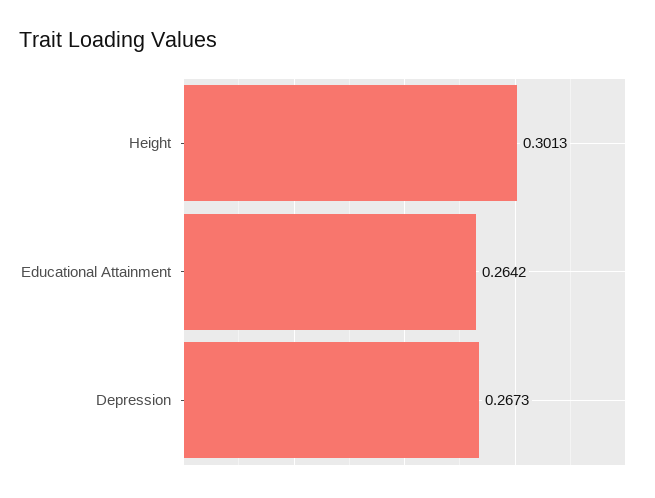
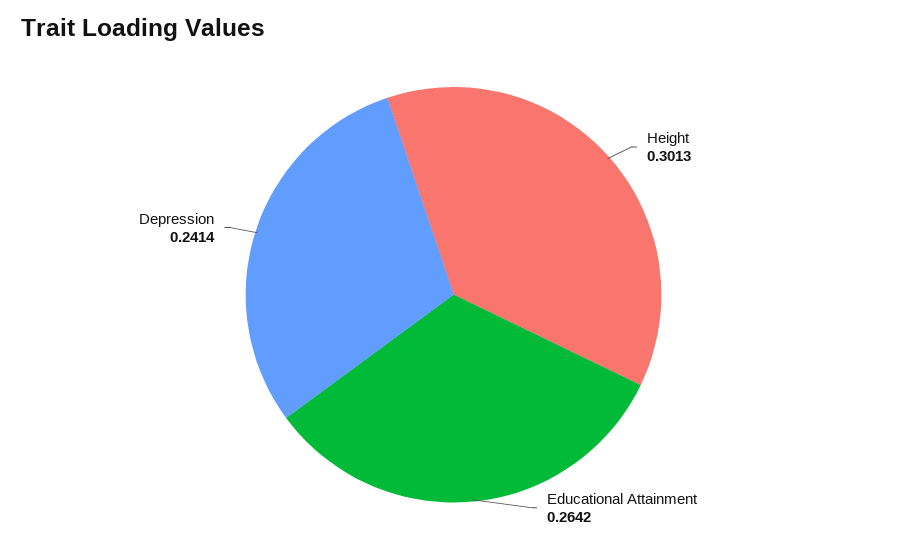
  {
    "Height": 0.3013,
    "Educational Attainment": 0.2642,
-   "Depression": 0.2673
+   "Depression": 0.2414
  }

